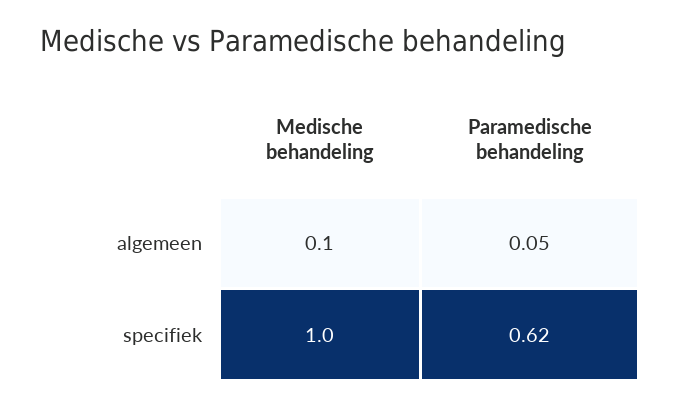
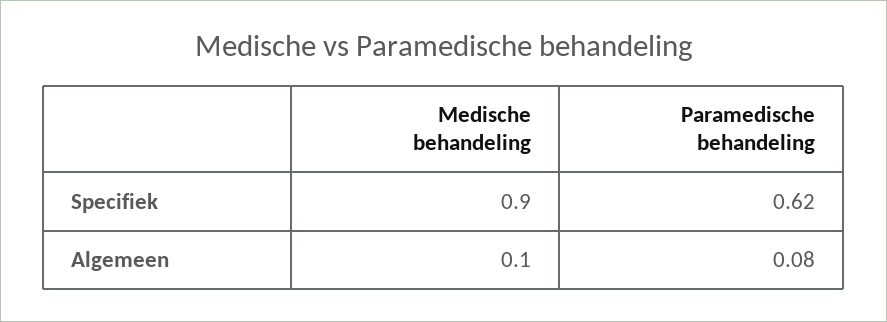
  {
    "Medische behandeling": {
      "algemeen": 0.1,
-     "specifiek": 1
+     "specifiek": 0.9
    },
    "Paramedische behandeling": {
-     "algemeen": 0.05,
+     "algemeen": 0.08,
      "specifiek": 0.62
    }
  }

